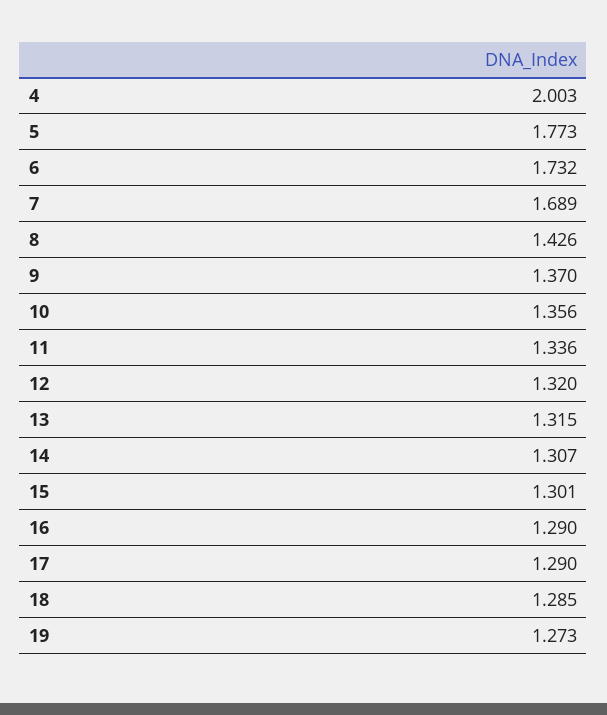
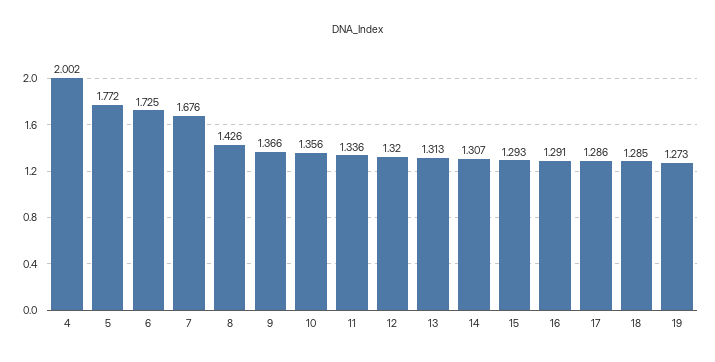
  {
-   "4": 2.003,
+   "4": 2.002,
-   "5": 1.773,
+   "5": 1.772,
-   "6": 1.732,
+   "6": 1.725,
-   "7": 1.689,
+   "7": 1.676,
    "8": 1.426,
-   "9": 1.37,
+   "9": 1.366,
    "10": 1.356,
    "11": 1.336,
    "12": 1.32,
-   "13": 1.315,
+   "13": 1.313,
    "14": 1.307,
-   "15": 1.301,
+   "15": 1.293,
-   "16": 1.29,
+   "16": 1.291,
-   "17": 1.29,
+   "17": 1.286,
    "18": 1.285,
    "19": 1.273
  }

